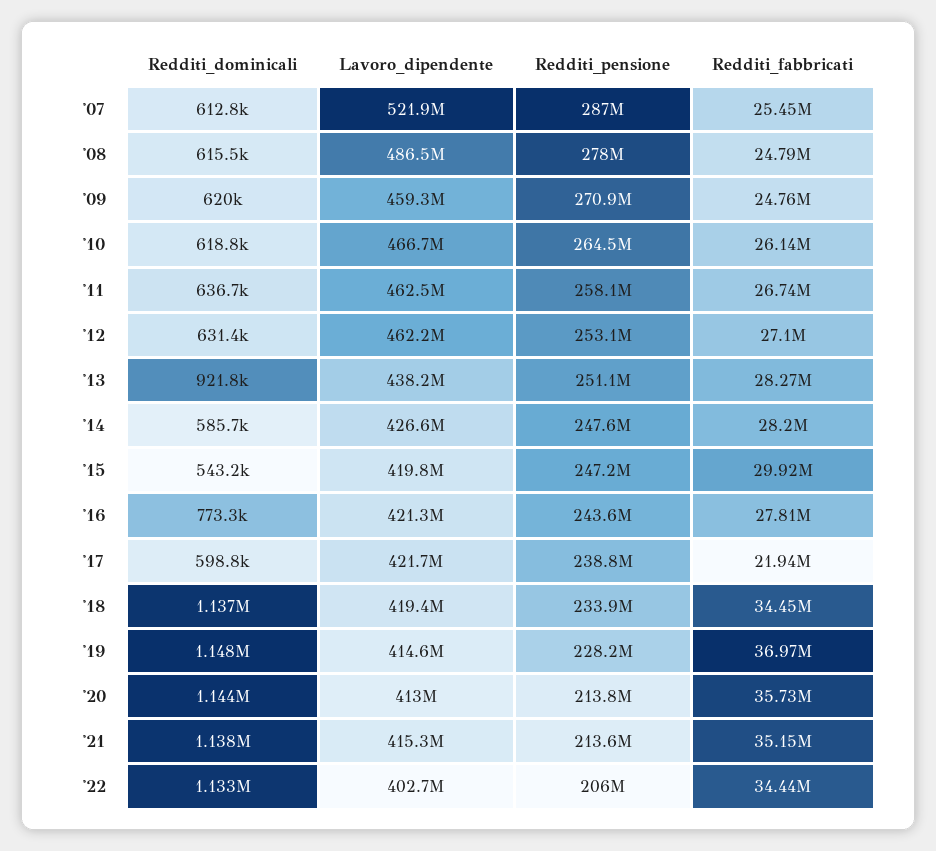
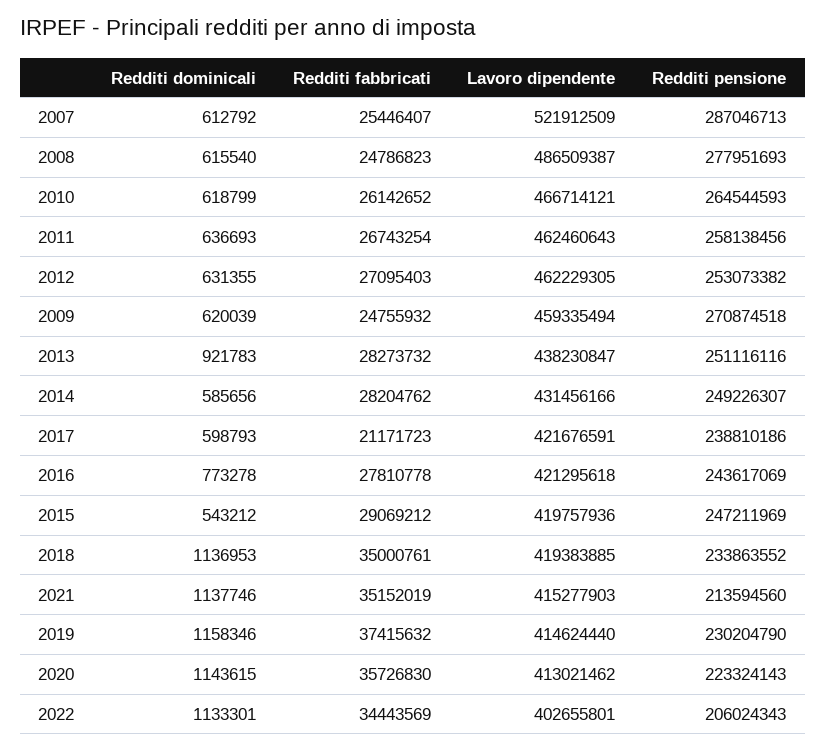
  {
    "Redditi_dominicali": {
      "'07": 612792,
      "'08": 615540,
      "'09": 620039,
      "'10": 618799,
      "'11": 636693,
      "'12": 631355,
      "'13": 921783,
      "'14": 585656,
      "'15": 543212,
      "'16": 773278,
      "'17": 598793,
      "'18": 1136953,
-     "'19": 1148000,
+     "'19": 1158346,
      "'20": 1143615,
      "'21": 1137746,
      "'22": 1133301
    },
    "Lavoro_dipendente": {
      "'07": 521912509,
      "'08": 486509387,
      "'09": 459335494,
      "'10": 466714121,
      "'11": 462460643,
      "'12": 462229305,
      "'13": 438230847,
-     "'14": 426600000,
+     "'14": 431456166,
      "'15": 419757936,
      "'16": 421295618,
      "'17": 421676591,
      "'18": 419383885,
      "'19": 414624440,
      "'20": 413021462,
      "'21": 415277903,
      "'22": 402655801
    },
    "Redditi_pensione": {
      "'07": 287046713,
      "'08": 277951693,
      "'09": 270874518,
      "'10": 264544593,
      "'11": 258138456,
      "'12": 253073382,
      "'13": 251116116,
-     "'14": 247600000,
+     "'14": 249226307,
      "'15": 247211969,
      "'16": 243617069,
      "'17": 238810186,
      "'18": 233863552,
-     "'19": 228200000,
+     "'19": 230204790,
-     "'20": 213800000,
+     "'20": 223324143,
      "'21": 213594560,
      "'22": 206024343
    },
    "Redditi_fabbricati": {
      "'07": 25446407,
      "'08": 24786823,
      "'09": 24755932,
      "'10": 26142652,
      "'11": 26743254,
      "'12": 27095403,
      "'13": 28273732,
      "'14": 28204762,
-     "'15": 29920000,
+     "'15": 29069212,
      "'16": 27810778,
-     "'17": 21940000,
+     "'17": 21171723,
-     "'18": 34450000,
+     "'18": 35000761,
-     "'19": 36970000,
+     "'19": 37415632,
      "'20": 35726830,
      "'21": 35152019,
      "'22": 34443569
    }
  }

